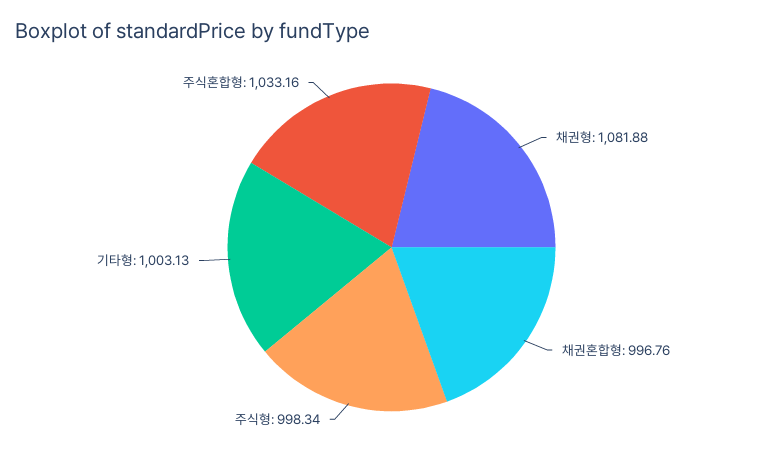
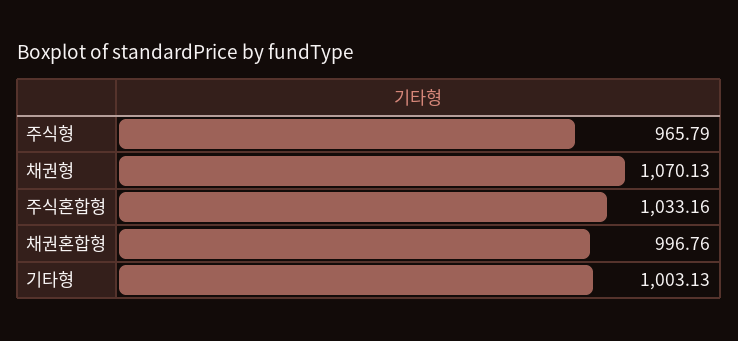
  {
-   "채권형": 1081.88,
+   "채권형": 1070.13,
    "채권혼합형": 996.76,
-   "주식형": 998.34,
+   "주식형": 965.79,
    "기타형": 1003.13,
    "주식혼합형": 1033.16
  }

